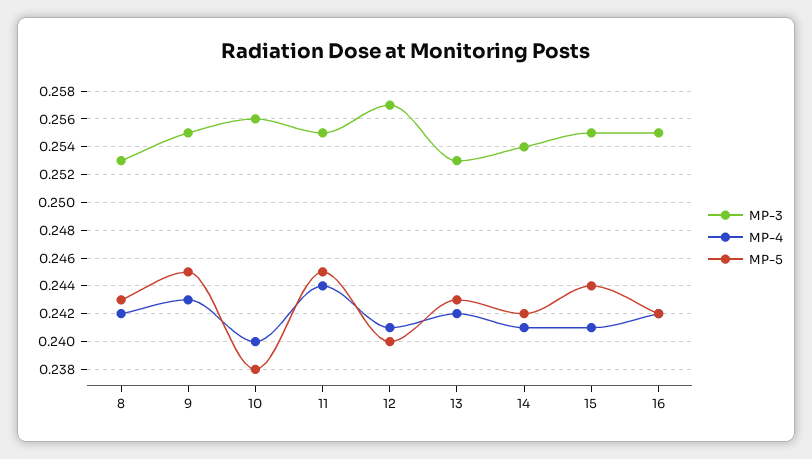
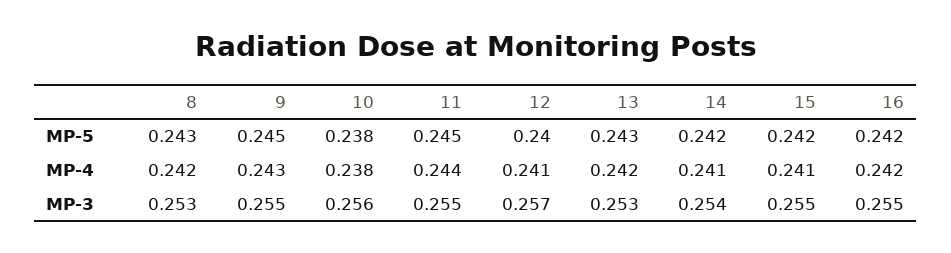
  {
    "MP-3": {
      "8": 0.253,
      "9": 0.255,
      "10": 0.256,
      "11": 0.255,
      "12": 0.257,
      "13": 0.253,
      "14": 0.254,
      "15": 0.255,
      "16": 0.255
    },
    "MP-4": {
      "8": 0.242,
      "9": 0.243,
-     "10": 0.24,
+     "10": 0.238,
      "11": 0.244,
      "12": 0.241,
      "13": 0.242,
      "14": 0.241,
      "15": 0.241,
      "16": 0.242
    },
    "MP-5": {
      "8": 0.243,
      "9": 0.245,
      "10": 0.238,
      "11": 0.245,
      "12": 0.24,
      "13": 0.243,
      "14": 0.242,
-     "15": 0.244,
+     "15": 0.242,
      "16": 0.242
    }
  }

